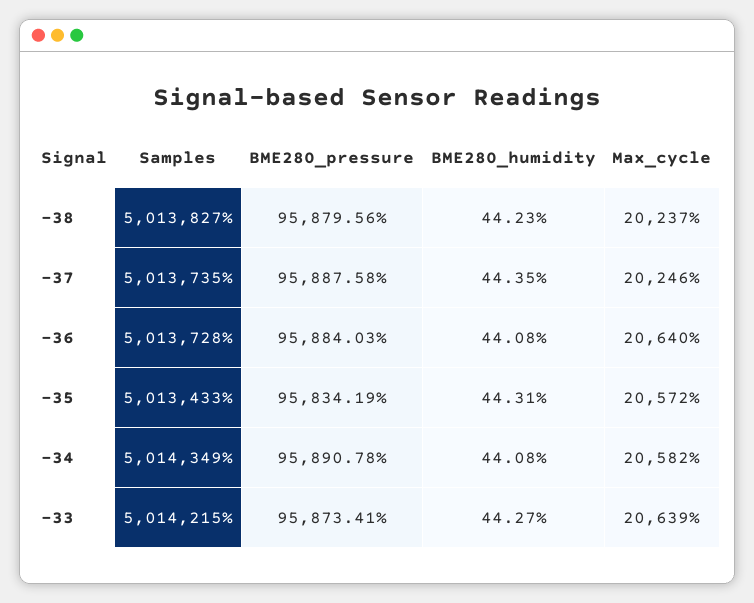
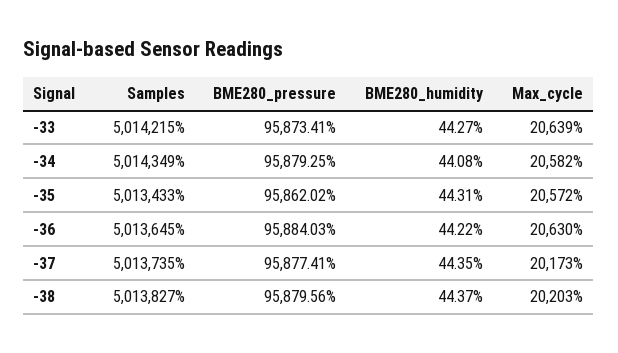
  {
    "Samples": {
      "-38": 5013827,
      "-37": 5013735,
-     "-36": 5013728,
+     "-36": 5013645,
      "-35": 5013433,
      "-34": 5014349,
      "-33": 5014215
    },
    "BME280_pressure": {
      "-38": 95879.56,
-     "-37": 95887.58,
+     "-37": 95877.41,
      "-36": 95884.03,
-     "-35": 95834.19,
+     "-35": 95862.02,
-     "-34": 95890.78,
+     "-34": 95879.25,
      "-33": 95873.41
    },
    "BME280_humidity": {
-     "-38": 44.23,
+     "-38": 44.37,
      "-37": 44.35,
-     "-36": 44.08,
+     "-36": 44.22,
      "-35": 44.31,
      "-34": 44.08,
      "-33": 44.27
    },
    "Max_cycle": {
-     "-38": 20237,
+     "-38": 20203,
-     "-37": 20246,
+     "-37": 20173,
-     "-36": 20640,
+     "-36": 20630,
      "-35": 20572,
      "-34": 20582,
      "-33": 20639
    }
  }

